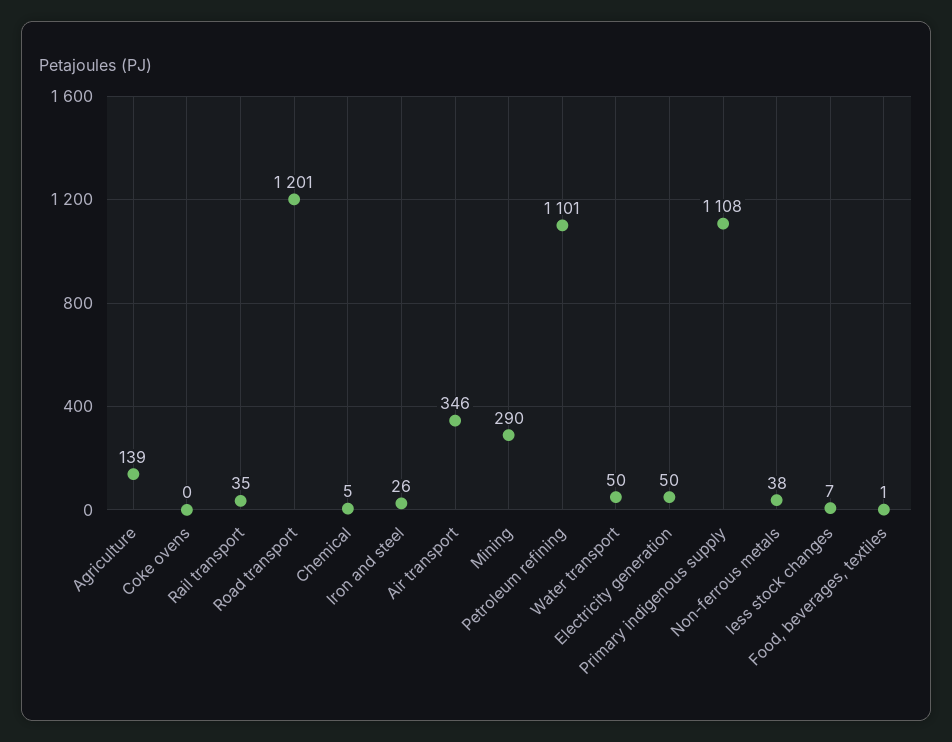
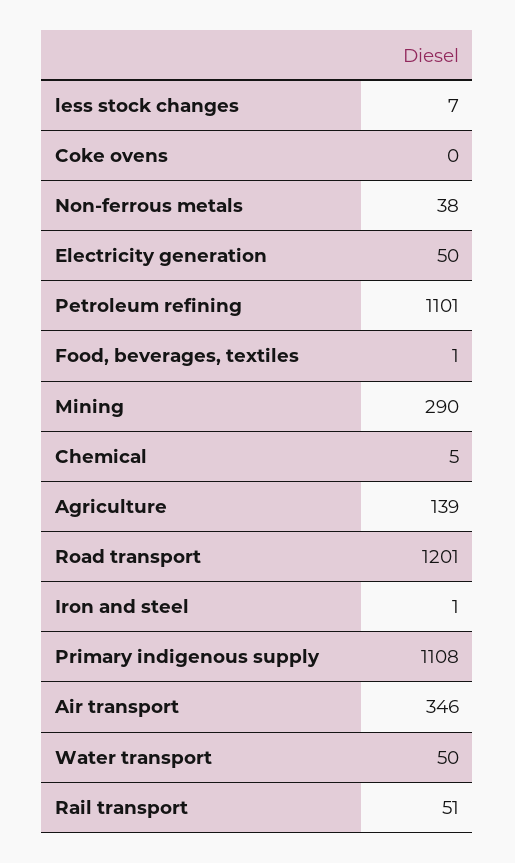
  {
    "Agriculture": 139,
    "Coke ovens": 0,
-   "Rail transport": 35,
+   "Rail transport": 51,
    "Road transport": 1201,
    "Chemical": 5,
-   "Iron and steel": 26,
+   "Iron and steel": 1,
    "Air transport": 346,
    "Mining": 290,
    "Petroleum refining": 1101,
    "Water transport": 50,
    "Electricity generation": 50,
    "Primary indigenous supply": 1108,
    "Non-ferrous metals": 38,
    "less stock changes": 7,
    "Food, beverages, textiles": 1
  }

